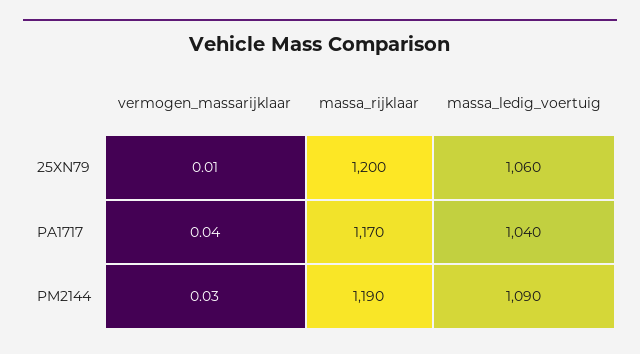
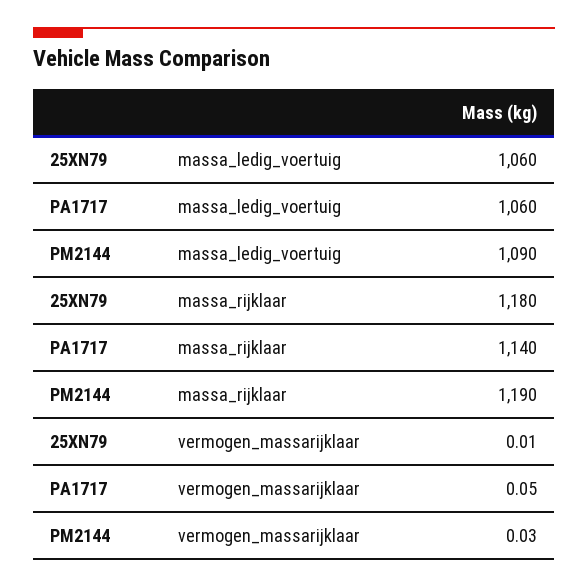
  {
    "vermogen_massarijklaar": {
      "25XN79": 0.01,
-     "PA1717": 0.04,
+     "PA1717": 0.05,
      "PM2144": 0.03
    },
    "massa_rijklaar": {
-     "25XN79": 1200,
+     "25XN79": 1180,
-     "PA1717": 1170,
+     "PA1717": 1140,
      "PM2144": 1190
    },
    "massa_ledig_voertuig": {
      "25XN79": 1060,
-     "PA1717": 1040,
+     "PA1717": 1060,
      "PM2144": 1090
    }
  }

